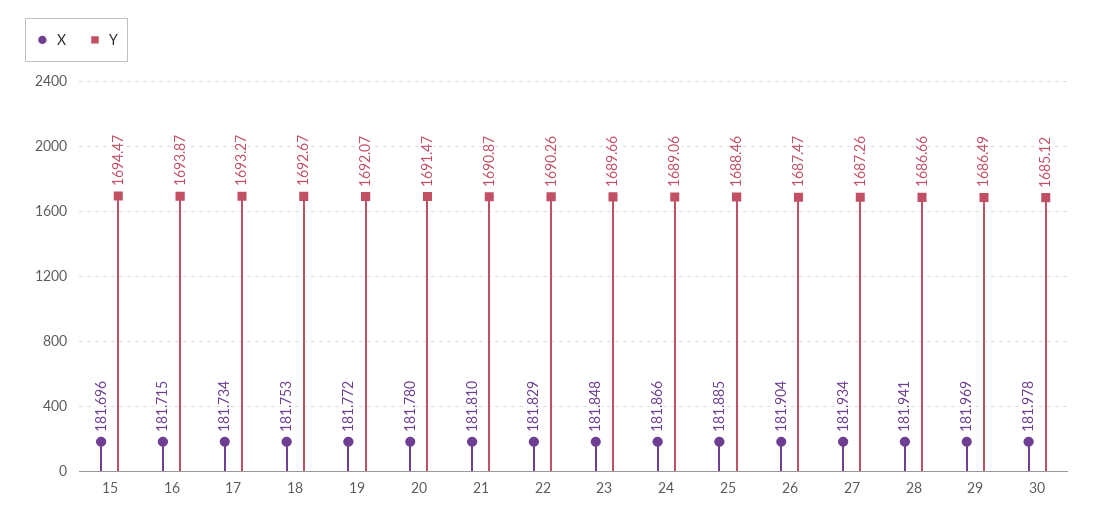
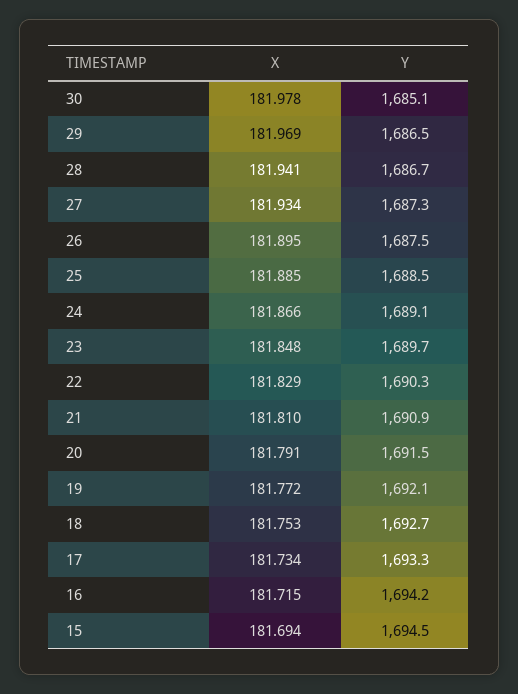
  {
    "X": {
-     "15": 181.696,
+     "15": 181.694,
      "16": 181.715,
      "17": 181.734,
      "18": 181.753,
      "19": 181.772,
-     "20": 181.78,
+     "20": 181.791,
      "21": 181.81,
      "22": 181.829,
      "23": 181.848,
      "24": 181.866,
      "25": 181.885,
-     "26": 181.904,
+     "26": 181.895,
      "27": 181.934,
      "28": 181.941,
      "29": 181.969,
      "30": 181.978
    },
    "Y": {
      "15": 1694.47,
-     "16": 1693.87,
+     "16": 1694.2,
      "17": 1693.27,
      "18": 1692.67,
      "19": 1692.07,
      "20": 1691.47,
      "21": 1690.87,
      "22": 1690.26,
      "23": 1689.66,
      "24": 1689.06,
      "25": 1688.46,
      "26": 1687.47,
      "27": 1687.26,
      "28": 1686.66,
      "29": 1686.49,
      "30": 1685.12
    }
  }

